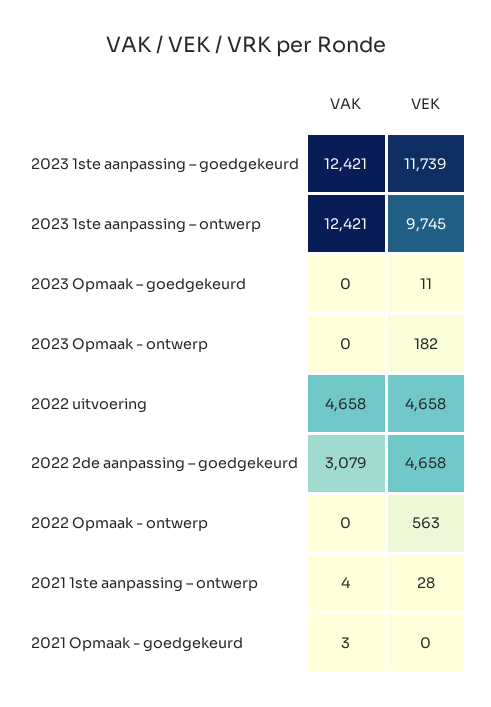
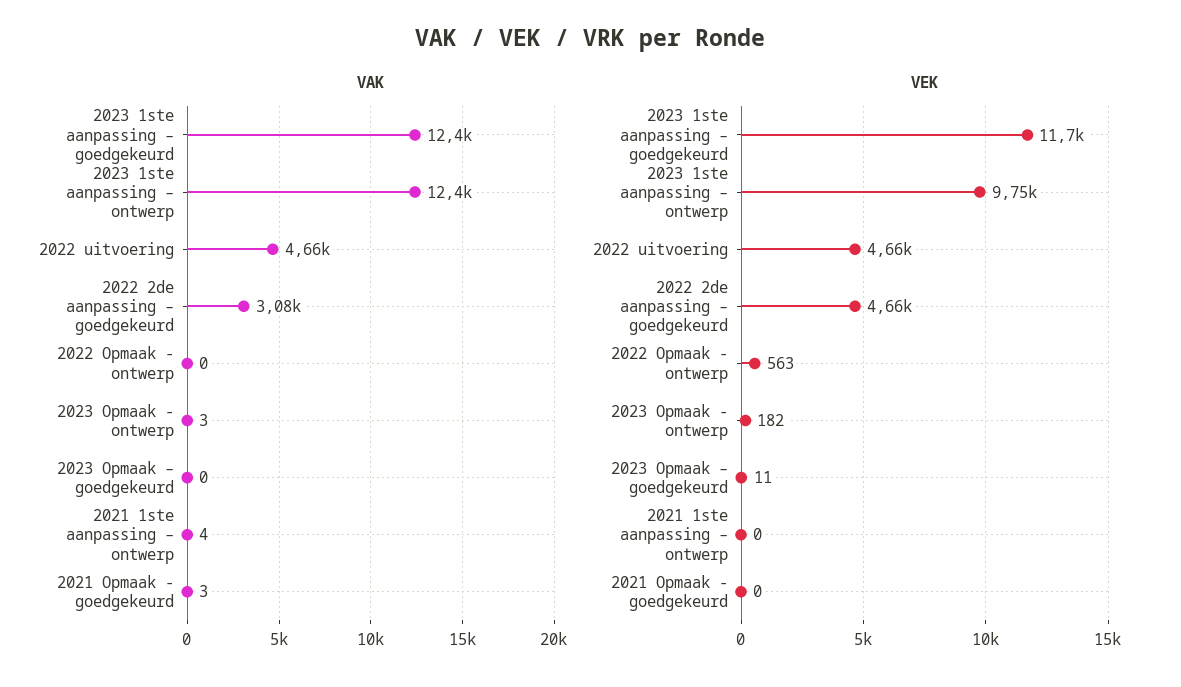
  {
    "VAK": {
      "2023 1ste aanpassing – goedgekeurd": 12421,
      "2023 1ste aanpassing – ontwerp": 12421,
      "2023 Opmaak – goedgekeurd": 0,
-     "2023 Opmaak - ontwerp": 0,
+     "2023 Opmaak - ontwerp": 3,
      "2022 uitvoering": 4658,
      "2022 2de aanpassing – goedgekeurd": 3079,
      "2022 Opmaak - ontwerp": 0,
      "2021 1ste aanpassing – ontwerp": 4,
      "2021 Opmaak - goedgekeurd": 3
    },
    "VEK": {
      "2023 1ste aanpassing – goedgekeurd": 11739,
      "2023 1ste aanpassing – ontwerp": 9745,
      "2023 Opmaak – goedgekeurd": 11,
      "2023 Opmaak - ontwerp": 182,
      "2022 uitvoering": 4658,
      "2022 2de aanpassing – goedgekeurd": 4658,
      "2022 Opmaak - ontwerp": 563,
-     "2021 1ste aanpassing – ontwerp": 28,
+     "2021 1ste aanpassing – ontwerp": 0,
      "2021 Opmaak - goedgekeurd": 0
    }
  }

